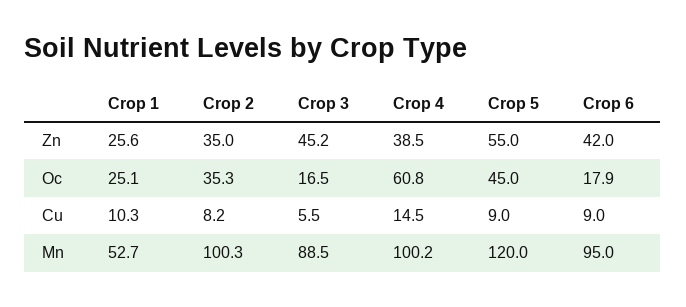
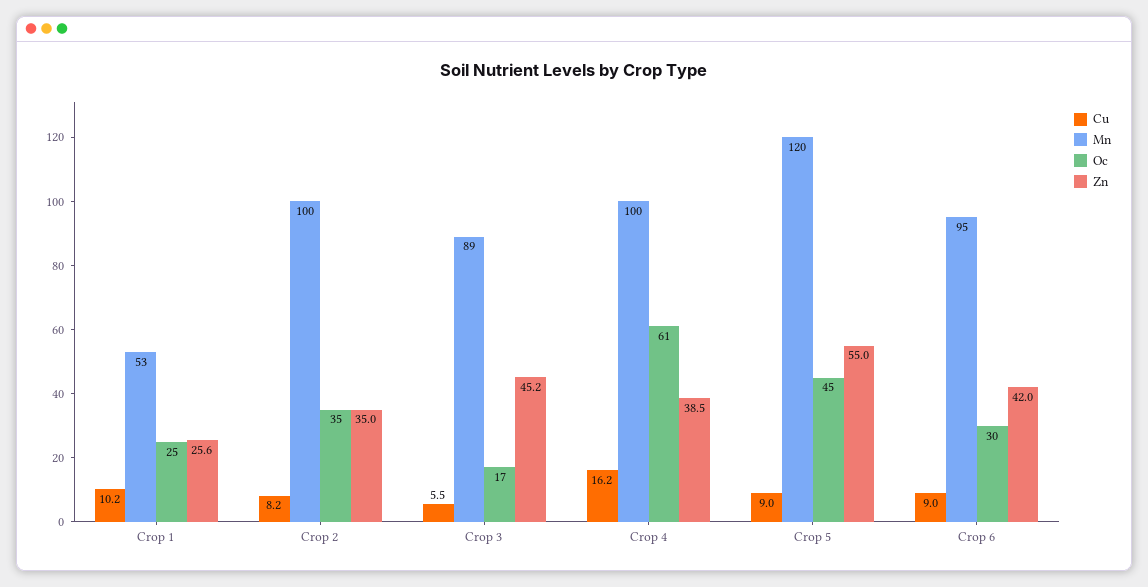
  {
    "Zn": {
      "Crop 1": 25.6,
      "Crop 2": 35,
      "Crop 3": 45.2,
      "Crop 4": 38.5,
      "Crop 5": 55,
      "Crop 6": 42
    },
    "Oc": {
      "Crop 1": 25.1,
      "Crop 2": 35.3,
      "Crop 3": 16.5,
      "Crop 4": 60.8,
      "Crop 5": 45,
-     "Crop 6": 17.9
+     "Crop 6": 30
    },
    "Cu": {
-     "Crop 1": 10.3,
+     "Crop 1": 10.2,
      "Crop 2": 8.2,
      "Crop 3": 5.5,
-     "Crop 4": 14.5,
+     "Crop 4": 16.2,
      "Crop 5": 9,
      "Crop 6": 9
    },
    "Mn": {
      "Crop 1": 52.7,
      "Crop 2": 100.3,
      "Crop 3": 88.5,
      "Crop 4": 100.2,
      "Crop 5": 120,
      "Crop 6": 95
    }
  }

